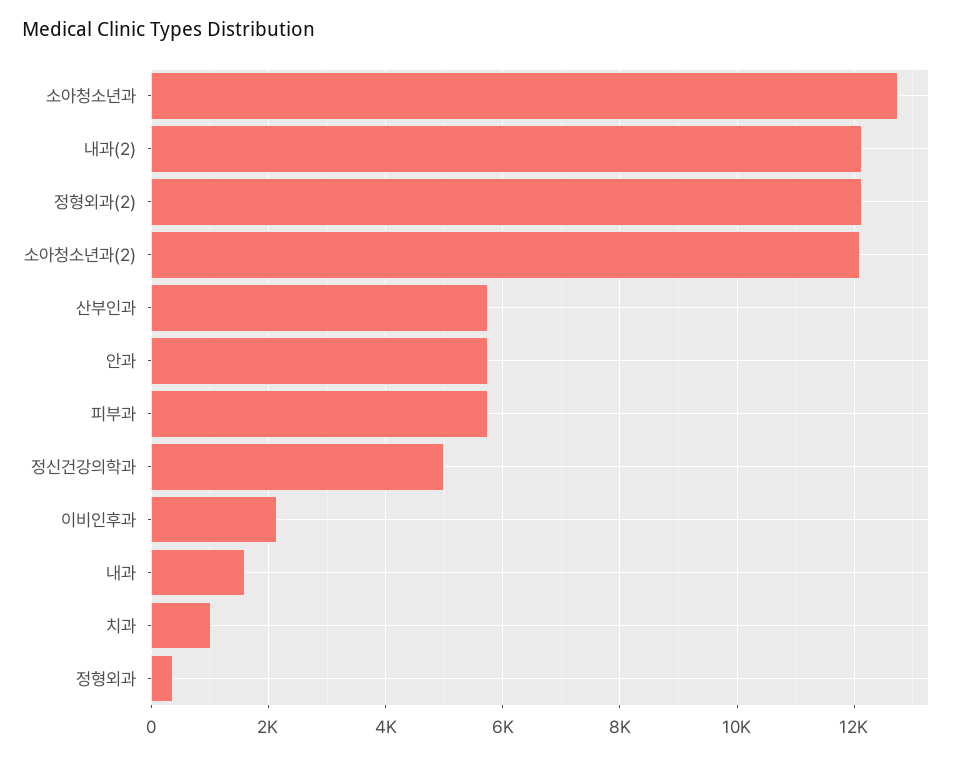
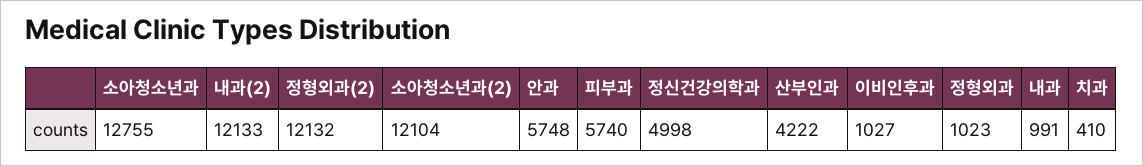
  {
    "소아청소년과": 12755,
    "내과(2)": 12133,
    "정형외과(2)": 12132,
    "소아청소년과(2)": 12104,
-   "산부인과": 5800,
+   "산부인과": 4222,
    "안과": 5748,
    "피부과": 5740,
    "정신건강의학과": 4998,
-   "이비인후과": 2200,
+   "이비인후과": 1027,
-   "내과": 1600,
+   "내과": 991,
-   "치과": 1000,
+   "치과": 410,
-   "정형외과": 400
+   "정형외과": 1023
  }

